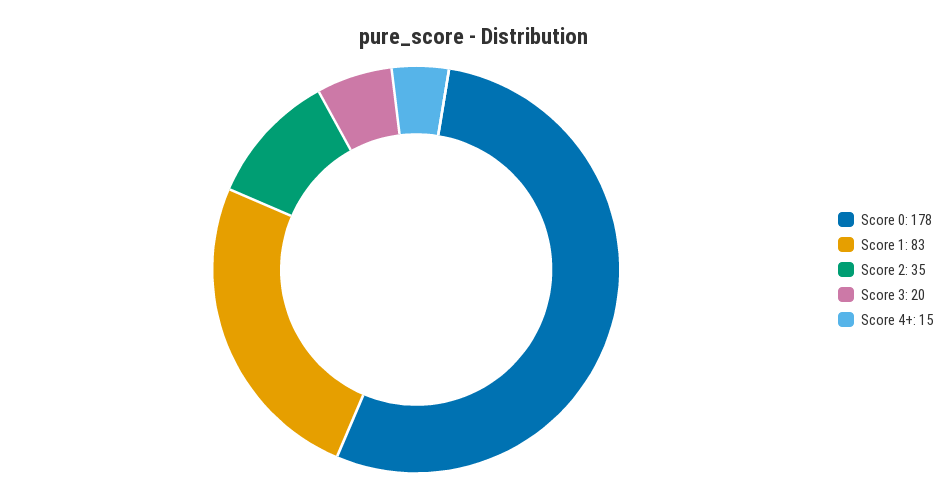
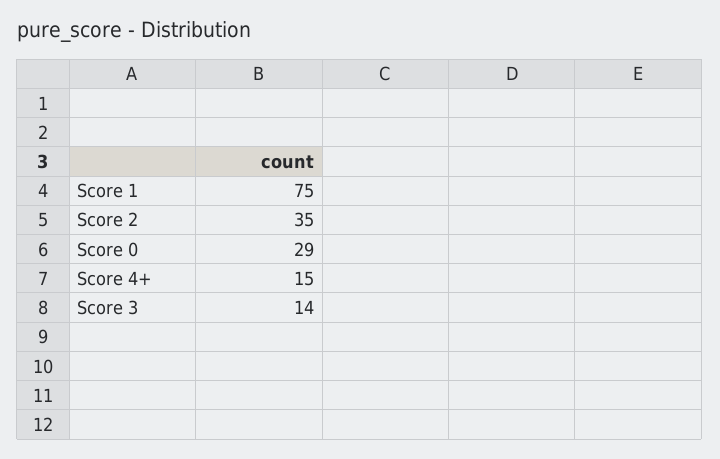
  {
-   "Score 0": 178,
+   "Score 0": 29,
-   "Score 1": 83,
+   "Score 1": 75,
    "Score 2": 35,
-   "Score 3": 20,
+   "Score 3": 14,
    "Score 4+": 15
  }

